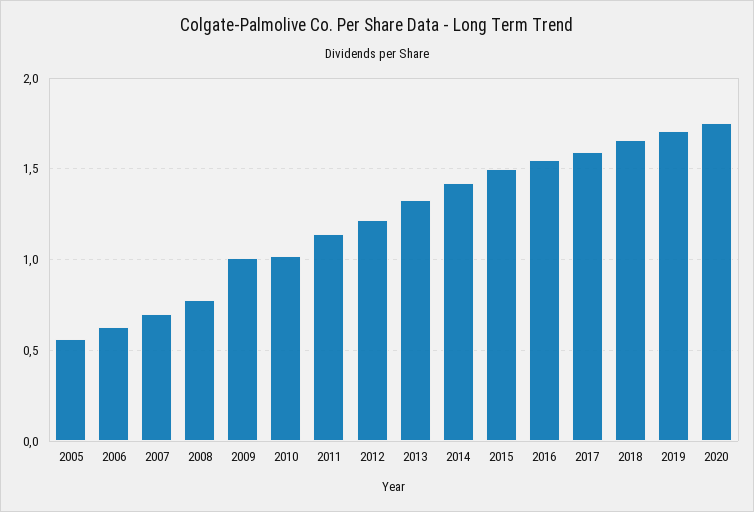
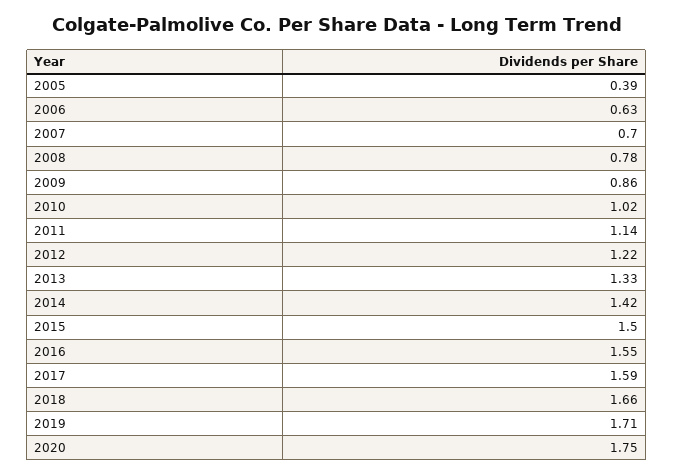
  {
-   "2005": 0.55,
+   "2005": 0.39,
    "2006": 0.63,
    "2007": 0.7,
    "2008": 0.78,
-   "2009": 1,
+   "2009": 0.86,
    "2010": 1.02,
    "2011": 1.14,
    "2012": 1.22,
    "2013": 1.33,
    "2014": 1.42,
    "2015": 1.5,
    "2016": 1.55,
    "2017": 1.59,
    "2018": 1.66,
    "2019": 1.71,
    "2020": 1.75
  }

